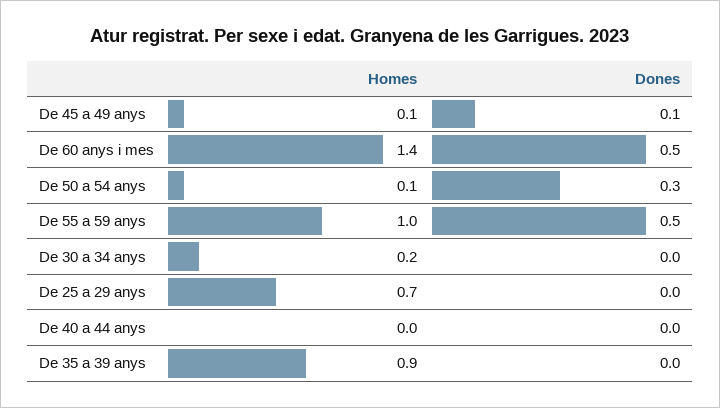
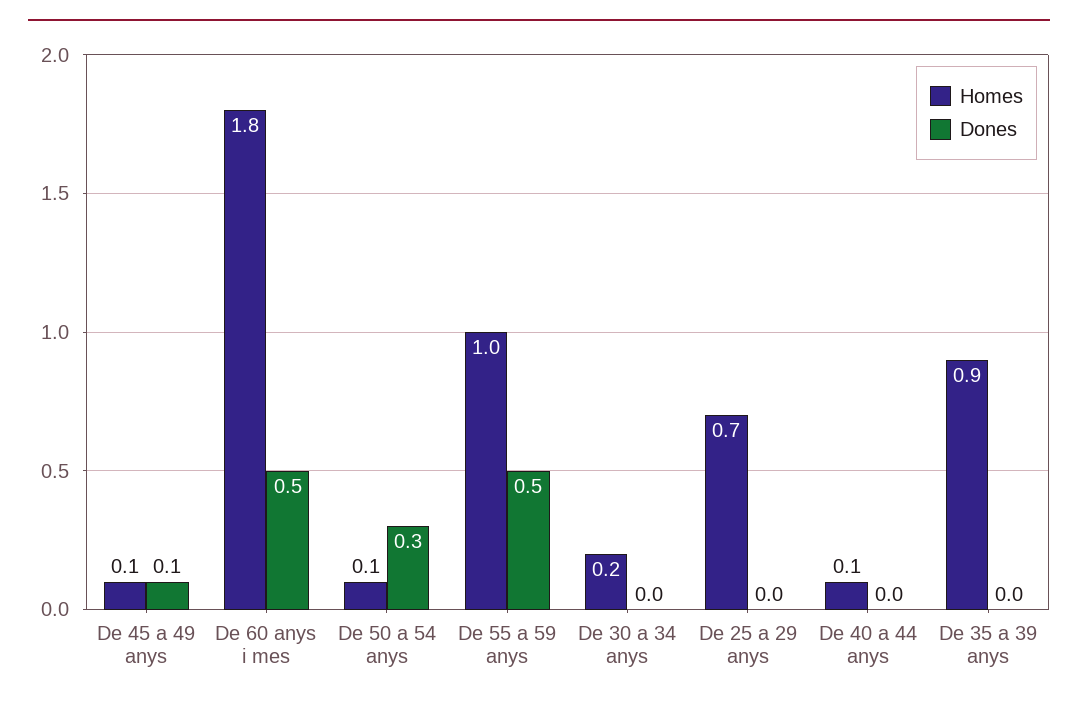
  {
    "Homes": {
      "De 45 a 49 anys": 0.1,
-     "De 60 anys i mes": 1.4,
+     "De 60 anys i mes": 1.8,
      "De 50 a 54 anys": 0.1,
      "De 55 a 59 anys": 1,
      "De 30 a 34 anys": 0.2,
      "De 25 a 29 anys": 0.7,
-     "De 40 a 44 anys": 0,
+     "De 40 a 44 anys": 0.1,
      "De 35 a 39 anys": 0.9
    },
    "Dones": {
      "De 45 a 49 anys": 0.1,
      "De 60 anys i mes": 0.5,
      "De 50 a 54 anys": 0.3,
      "De 55 a 59 anys": 0.5,
      "De 30 a 34 anys": 0,
      "De 25 a 29 anys": 0,
      "De 40 a 44 anys": 0,
      "De 35 a 39 anys": 0
    }
  }

